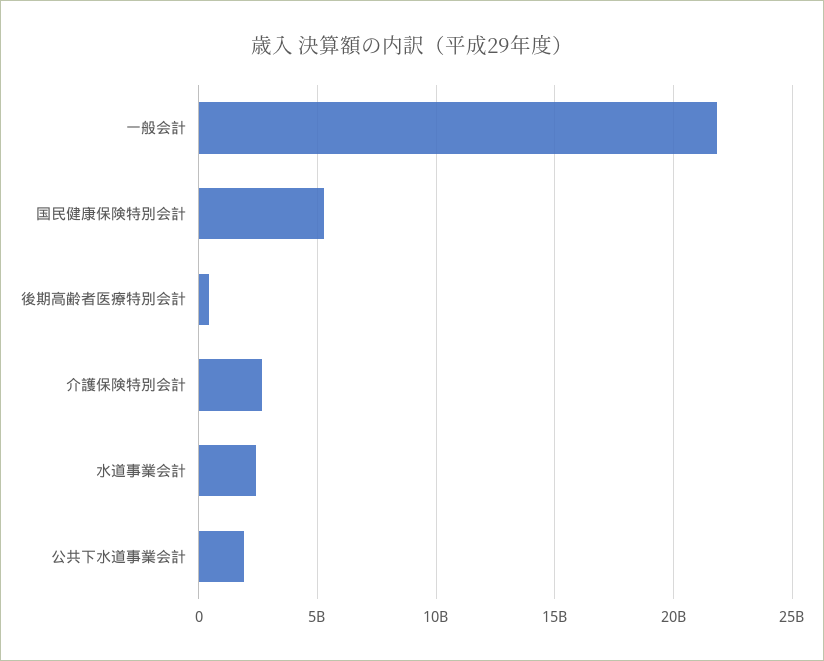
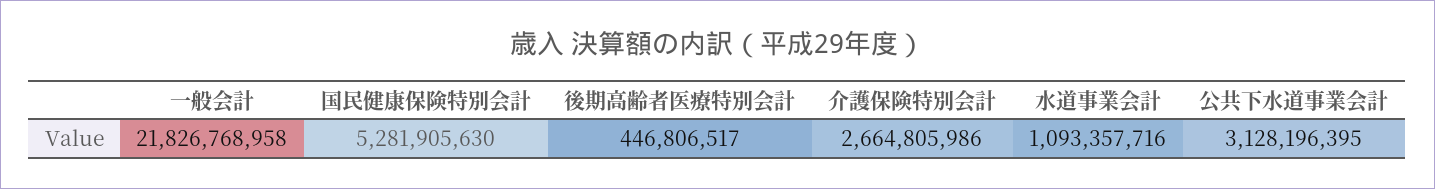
  {
    "一般会計": 21826768958,
    "国民健康保険特別会計": 5281905630,
    "後期高齢者医療特別会計": 446806517,
    "介護保険特別会計": 2664805986,
-   "水道事業会計": 2500000000,
+   "水道事業会計": 1093357716,
-   "公共下水道事業会計": 2000000000
+   "公共下水道事業会計": 3128196395
  }

